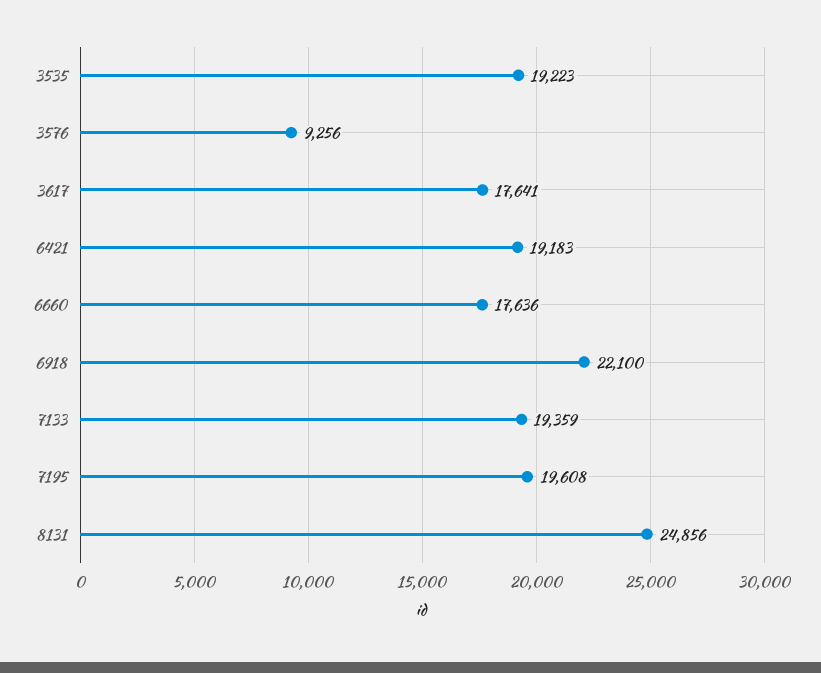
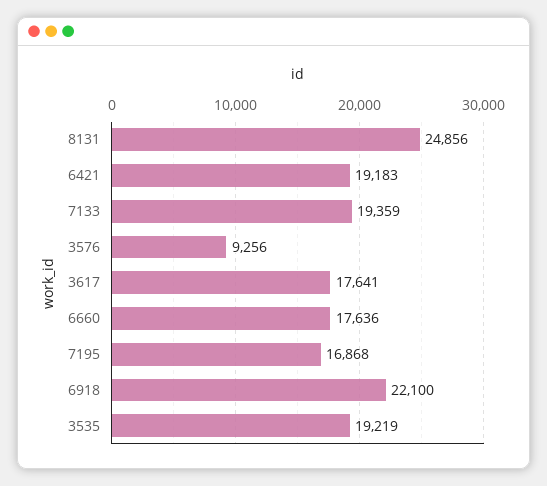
  {
-   "3535": 19223,
+   "3535": 19219,
    "3576": 9256,
    "3617": 17641,
    "6421": 19183,
    "6660": 17636,
    "6918": 22100,
    "7133": 19359,
-   "7195": 19608,
+   "7195": 16868,
    "8131": 24856
  }

